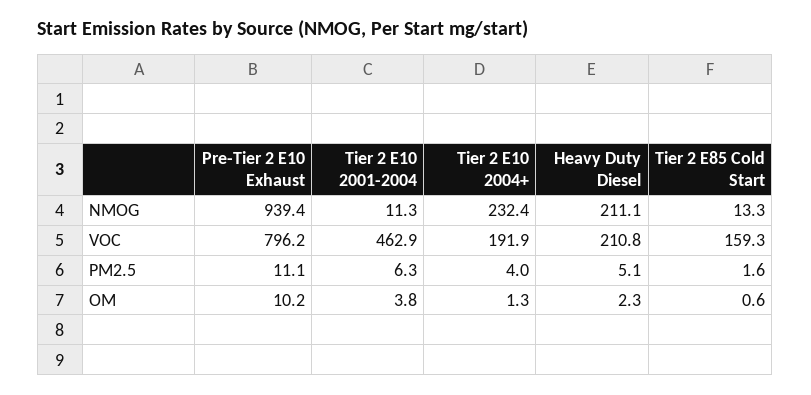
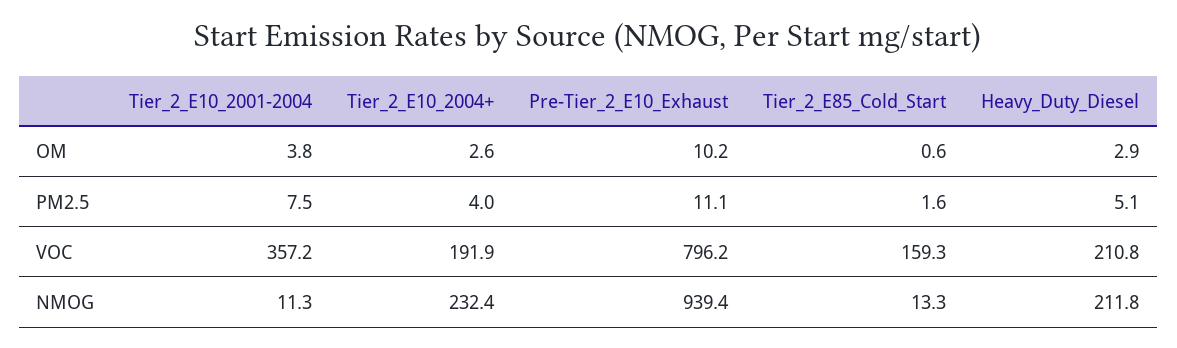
  {
    "Pre-Tier 2 E10 Exhaust": {
      "NMOG": 939.4,
      "VOC": 796.2,
      "PM2.5": 11.1,
      "OM": 10.2
    },
    "Tier 2 E10 2001-2004": {
      "NMOG": 11.3,
-     "VOC": 462.9,
+     "VOC": 357.2,
-     "PM2.5": 6.3,
+     "PM2.5": 7.5,
      "OM": 3.8
    },
    "Tier 2 E10 2004+": {
      "NMOG": 232.4,
      "VOC": 191.9,
      "PM2.5": 4,
-     "OM": 1.3
+     "OM": 2.6
    },
    "Heavy Duty Diesel": {
-     "NMOG": 211.1,
+     "NMOG": 211.8,
      "VOC": 210.8,
      "PM2.5": 5.1,
-     "OM": 2.3
+     "OM": 2.9
    },
    "Tier 2 E85 Cold Start": {
      "NMOG": 13.3,
      "VOC": 159.3,
      "PM2.5": 1.6,
      "OM": 0.6
    }
  }

